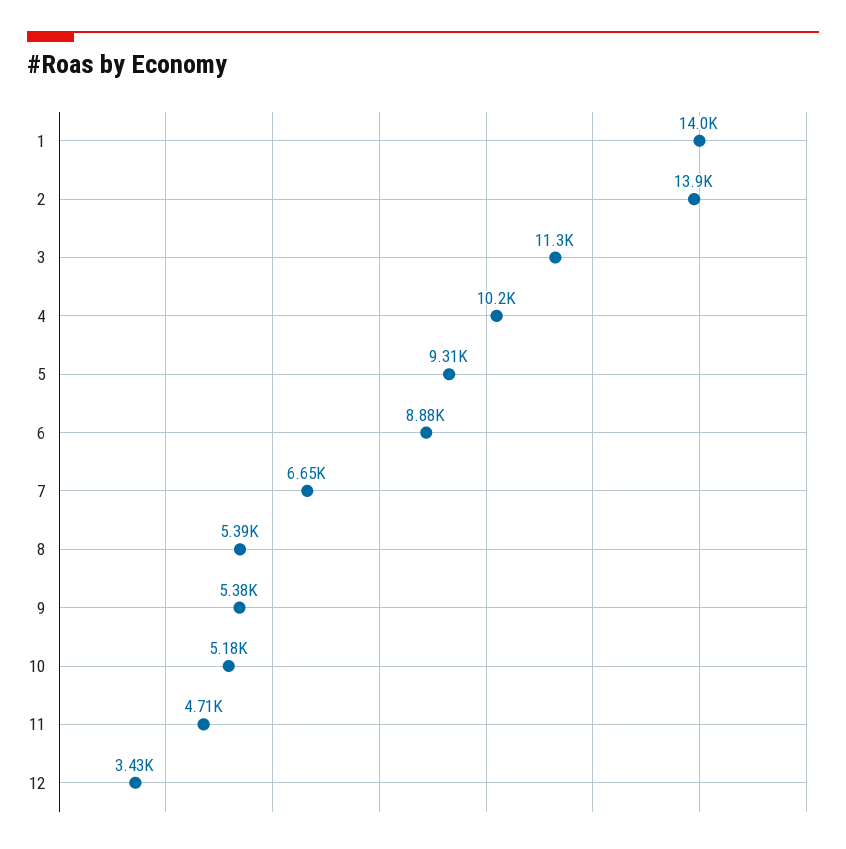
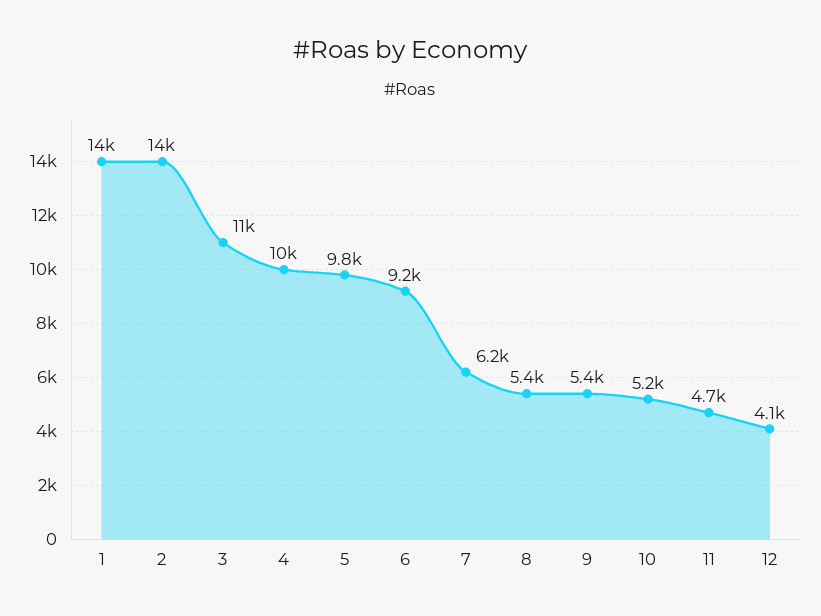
  {
    "1": 14000,
    "2": 13900,
    "3": 11300,
    "4": 10200,
-   "5": 9310,
+   "5": 9800,
-   "6": 8880,
+   "6": 9200,
-   "7": 6650,
+   "7": 6200,
    "8": 5390,
    "9": 5380,
    "10": 5180,
    "11": 4710,
-   "12": 3430
+   "12": 4100
  }

